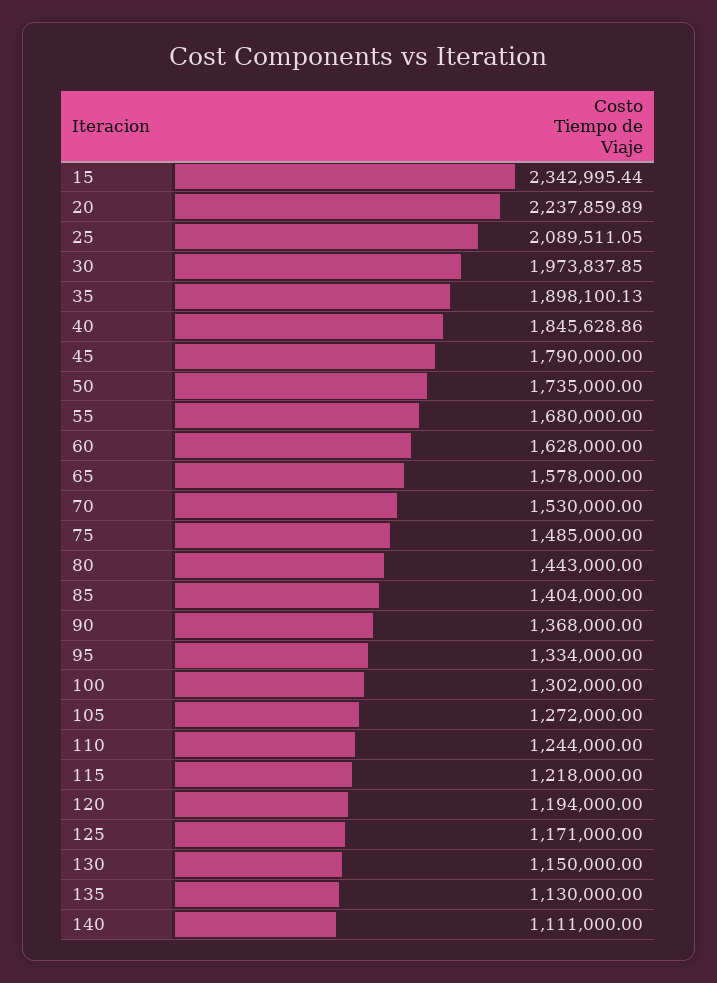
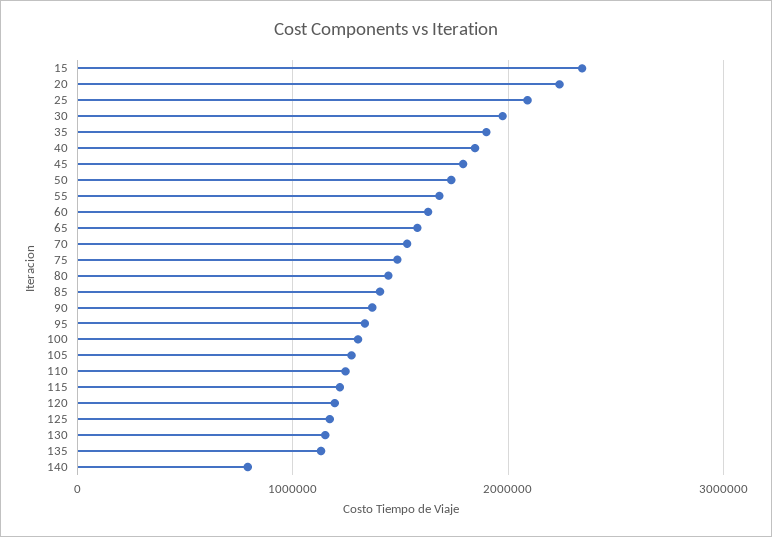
  {
    "15": 2342995.44,
    "20": 2237859.89,
    "25": 2089511.05,
    "30": 1973837.85,
    "35": 1898100.13,
    "40": 1845628.86,
    "45": 1790000,
    "50": 1735000,
    "55": 1680000,
    "60": 1628000,
    "65": 1578000,
    "70": 1530000,
    "75": 1485000,
    "80": 1443000,
    "85": 1404000,
    "90": 1368000,
    "95": 1334000,
    "100": 1302000,
    "105": 1272000,
    "110": 1244000,
    "115": 1218000,
    "120": 1194000,
    "125": 1171000,
    "130": 1150000,
    "135": 1130000,
-   "140": 1111000
+   "140": 800000
  }

